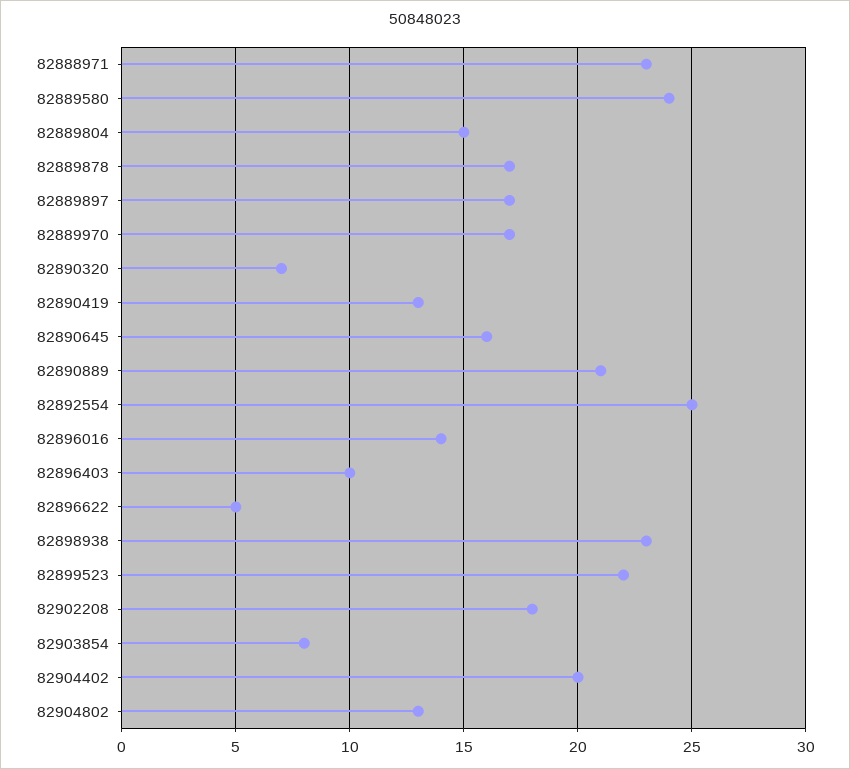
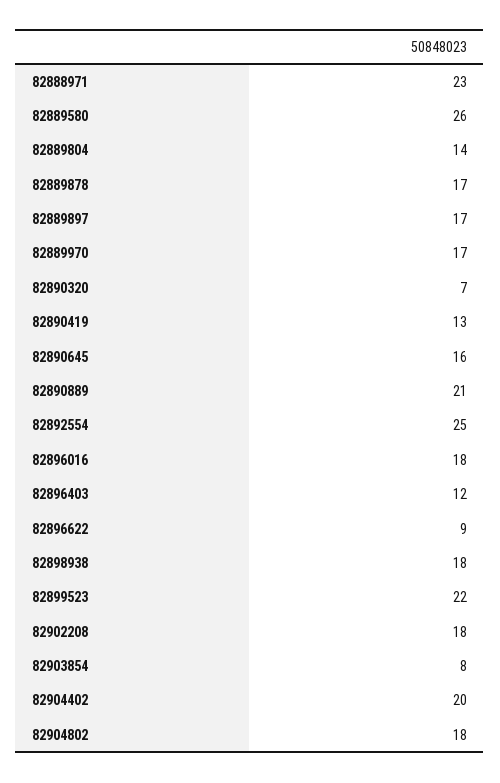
  {
    "82888971": 23,
-   "82889580": 24,
+   "82889580": 26,
-   "82889804": 15,
+   "82889804": 14,
    "82889878": 17,
    "82889897": 17,
    "82889970": 17,
    "82890320": 7,
    "82890419": 13,
    "82890645": 16,
    "82890889": 21,
    "82892554": 25,
-   "82896016": 14,
+   "82896016": 18,
-   "82896403": 10,
+   "82896403": 12,
-   "82896622": 5,
+   "82896622": 9,
-   "82898938": 23,
+   "82898938": 18,
    "82899523": 22,
    "82902208": 18,
    "82903854": 8,
    "82904402": 20,
-   "82904802": 13
+   "82904802": 18
  }

